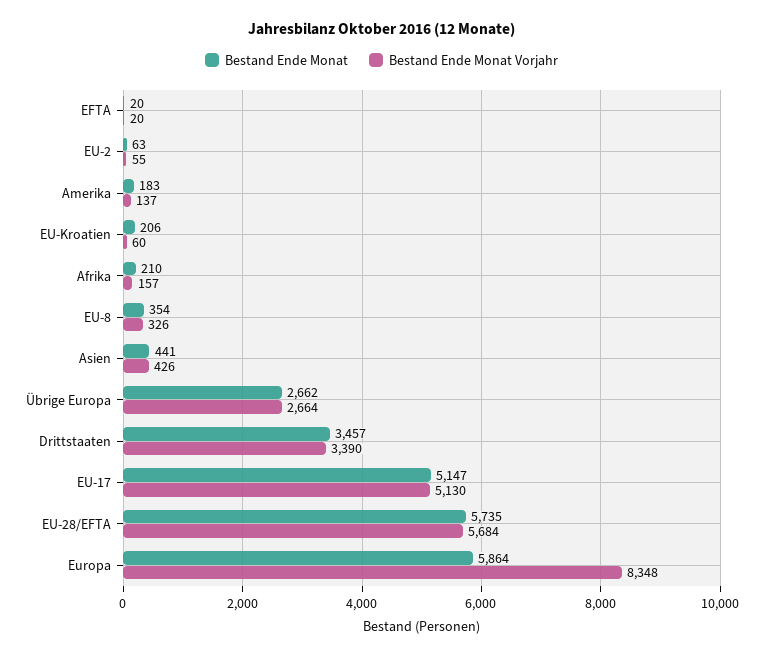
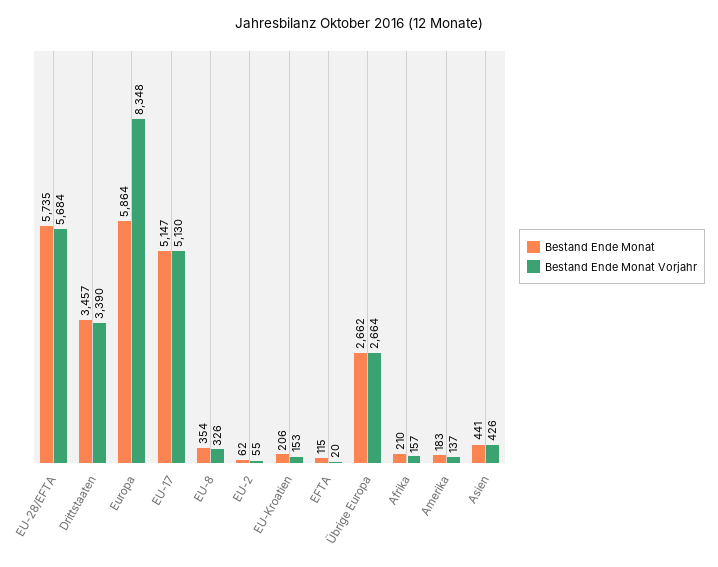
  {
    "Bestand Ende Monat": {
-     "EFTA": 20,
+     "EFTA": 115,
-     "EU-2": 63,
+     "EU-2": 62,
      "Amerika": 183,
      "EU-Kroatien": 206,
      "Afrika": 210,
      "EU-8": 354,
      "Asien": 441,
      "Übrige Europa": 2662,
      "Drittstaaten": 3457,
      "EU-17": 5147,
      "EU-28/EFTA": 5735,
      "Europa": 5864
    },
    "Bestand Ende Monat Vorjahr": {
      "EFTA": 20,
      "EU-2": 55,
      "Amerika": 137,
-     "EU-Kroatien": 60,
+     "EU-Kroatien": 153,
      "Afrika": 157,
      "EU-8": 326,
      "Asien": 426,
      "Übrige Europa": 2664,
      "Drittstaaten": 3390,
      "EU-17": 5130,
      "EU-28/EFTA": 5684,
      "Europa": 8348
    }
  }

